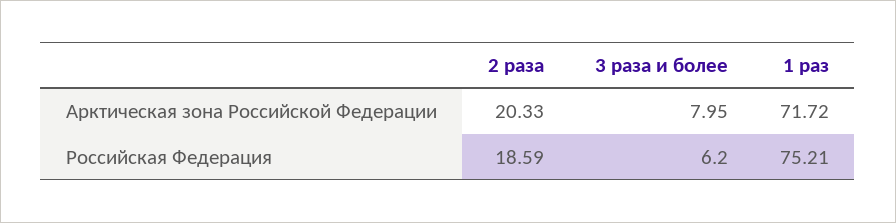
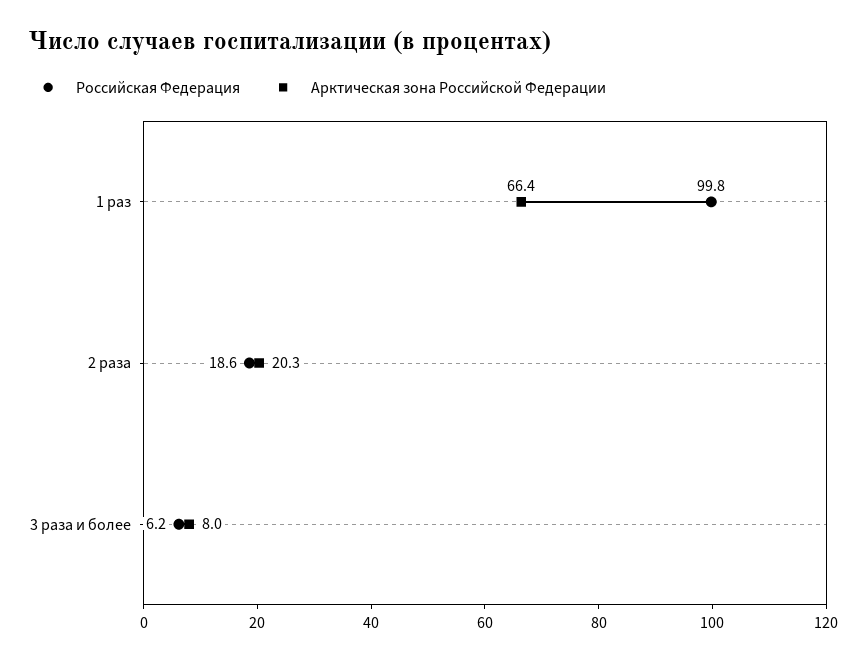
  {
    "Арктическая зона Российской Федерации": {
      "2 раза": 20.33,
      "3 раза и более": 7.95,
-     "1 раз": 71.72
+     "1 раз": 66.4
    },
    "Российская Федерация": {
      "2 раза": 18.59,
      "3 раза и более": 6.2,
-     "1 раз": 75.21
+     "1 раз": 99.8
    }
  }

